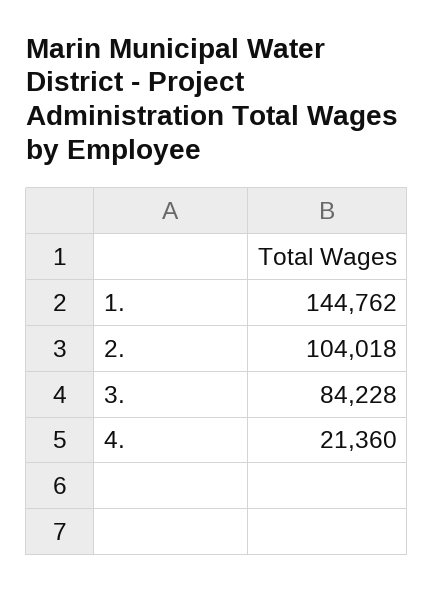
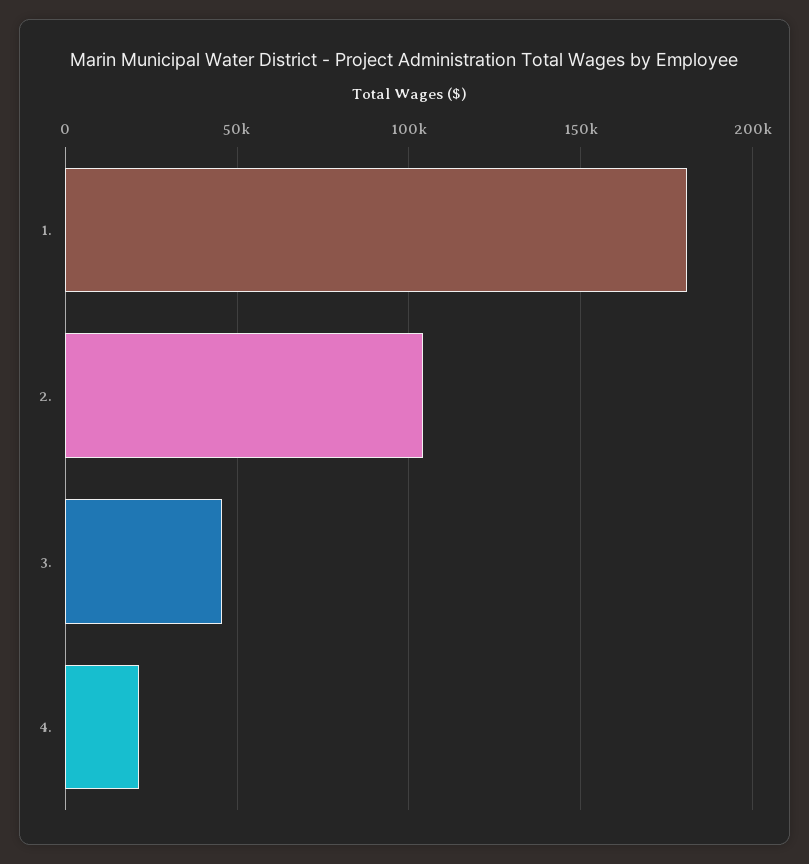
  {
-   "1.": 144762,
+   "1.": 180000,
    "2.": 104018,
-   "3.": 84228,
+   "3.": 45000,
    "4.": 21360
  }

